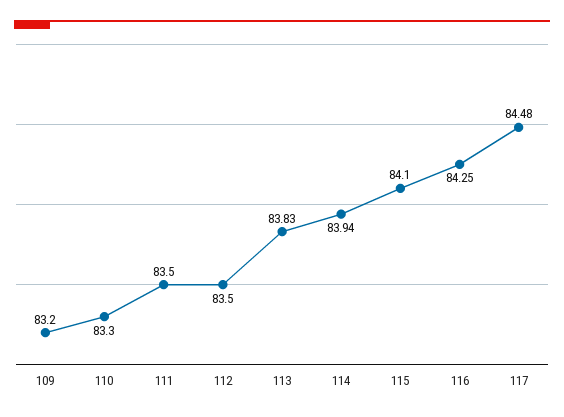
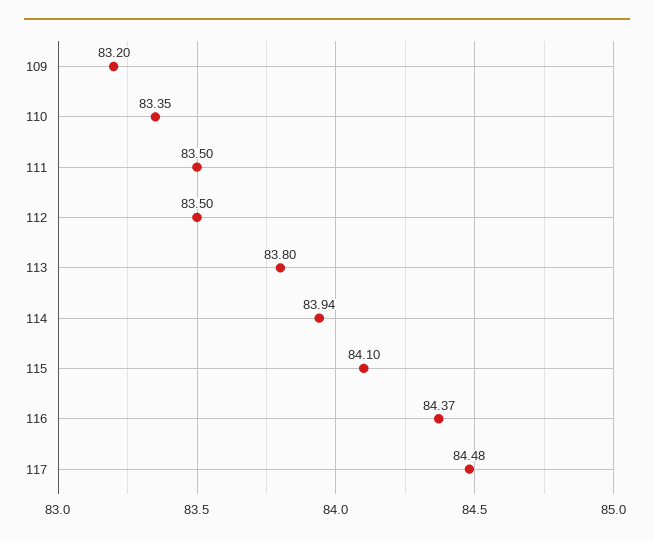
  {
    "109": 83.2,
-   "110": 83.3,
+   "110": 83.35,
    "111": 83.5,
    "112": 83.5,
-   "113": 83.83,
+   "113": 83.8,
    "114": 83.94,
    "115": 84.1,
-   "116": 84.25,
+   "116": 84.37,
    "117": 84.48
  }

